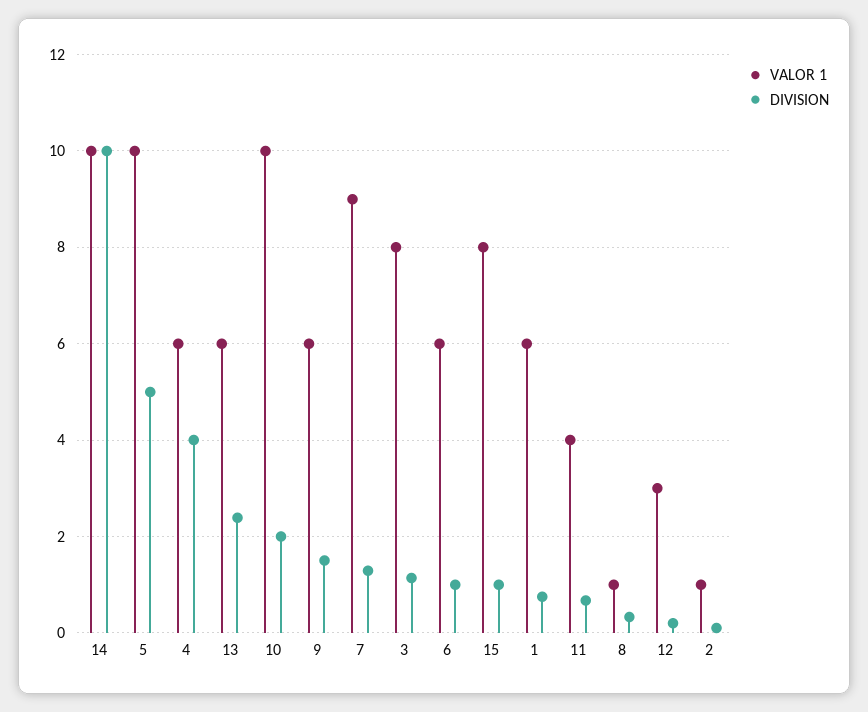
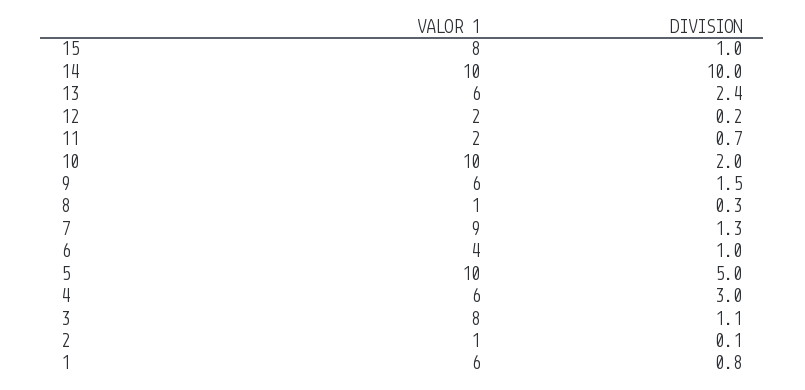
  {
    "VALOR 1": {
      "14": 10,
      "5": 10,
      "4": 6,
      "13": 6,
      "10": 10,
      "9": 6,
      "7": 9,
      "3": 8,
-     "6": 6,
+     "6": 4,
      "15": 8,
      "1": 6,
-     "11": 4,
+     "11": 2,
      "8": 1,
-     "12": 3,
+     "12": 2,
      "2": 1
    },
    "DIVISION": {
      "14": 10,
      "5": 5,
-     "4": 4,
+     "4": 3,
      "13": 2.4,
      "10": 2,
      "9": 1.5,
      "7": 1.3,
      "3": 1.1,
      "6": 1,
      "15": 1,
      "1": 0.8,
      "11": 0.7,
      "8": 0.3,
      "12": 0.2,
      "2": 0.1
    }
  }

